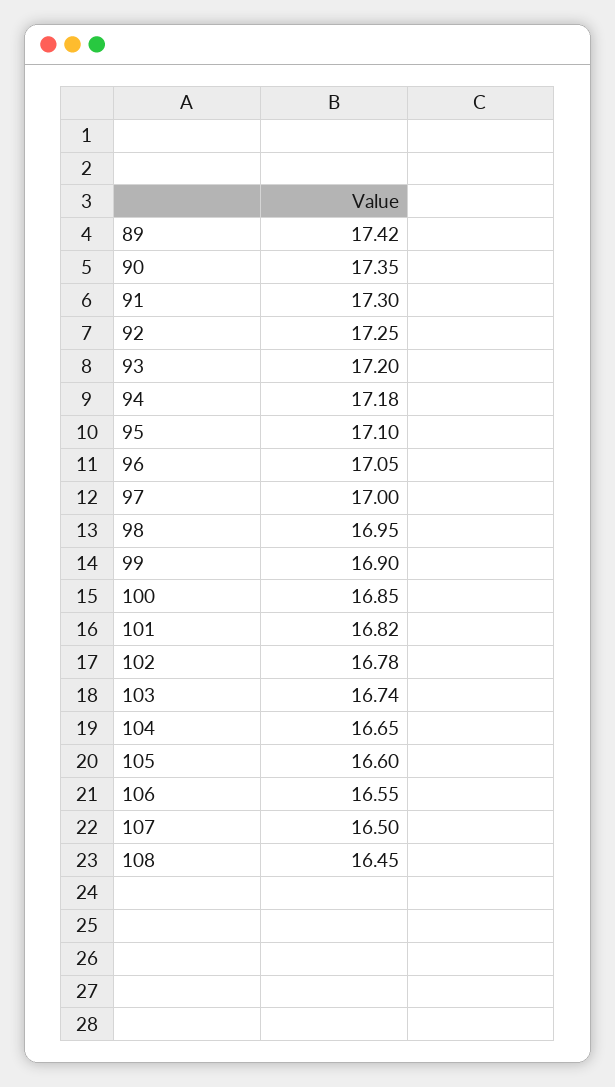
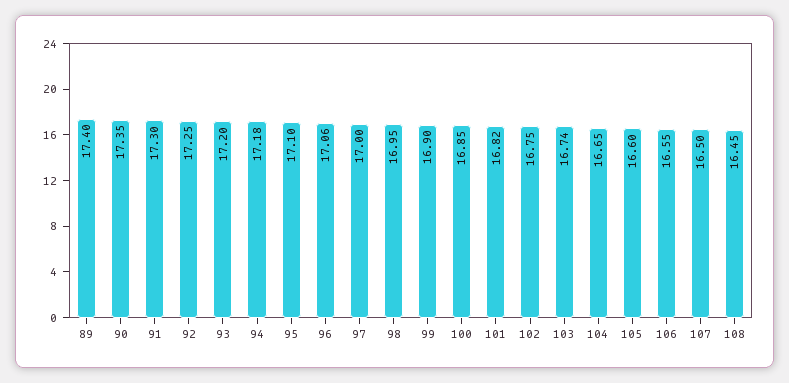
  {
-   "89": 17.42,
+   "89": 17.4,
    "90": 17.35,
    "91": 17.3,
    "92": 17.25,
    "93": 17.2,
    "94": 17.18,
    "95": 17.1,
-   "96": 17.05,
+   "96": 17.06,
    "97": 17,
    "98": 16.95,
    "99": 16.9,
    "100": 16.85,
    "101": 16.82,
-   "102": 16.78,
+   "102": 16.75,
    "103": 16.74,
    "104": 16.65,
    "105": 16.6,
    "106": 16.55,
    "107": 16.5,
    "108": 16.45
  }

